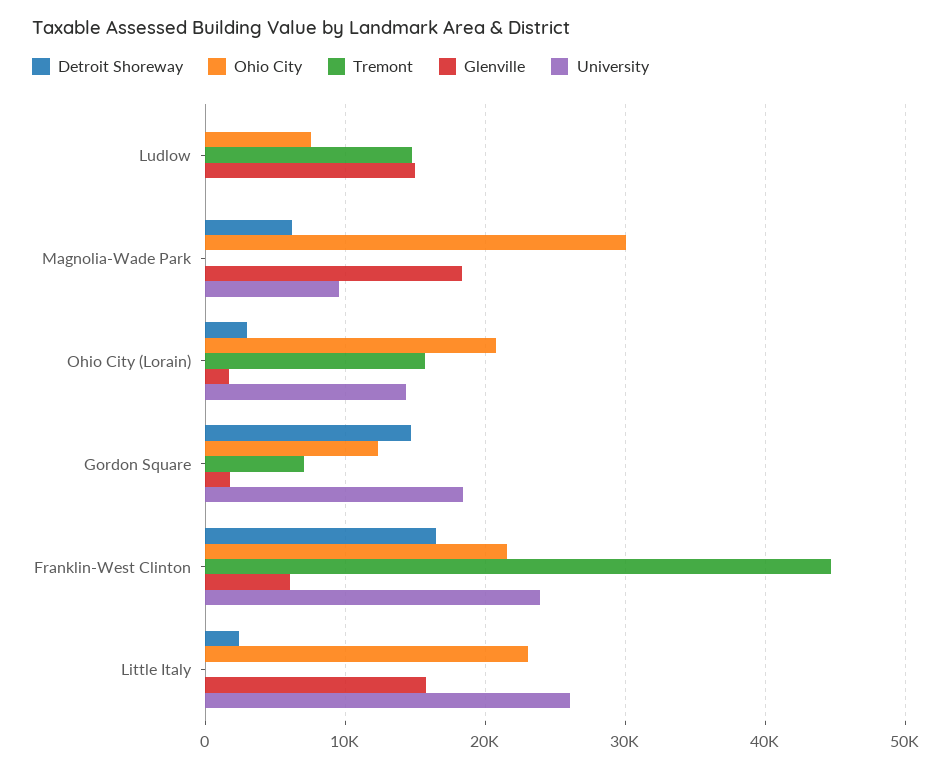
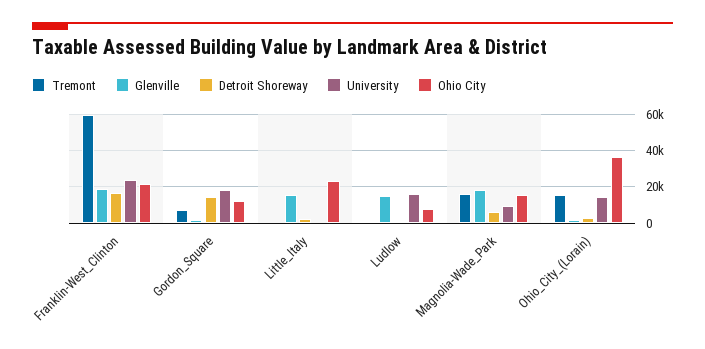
  {
    "Detroit Shoreway": {
      "Ludlow": 0,
      "Magnolia-Wade Park": 6000,
      "Ohio City (Lorain)": 3000,
      "Gordon Square": 15000,
      "Franklin-West Clinton": 16000,
      "Little Italy": 2000
    },
    "Ohio City": {
      "Ludlow": 8000,
-     "Magnolia-Wade Park": 30000,
+     "Magnolia-Wade Park": 15000,
-     "Ohio City (Lorain)": 21000,
+     "Ohio City (Lorain)": 35000,
      "Gordon Square": 12000,
      "Franklin-West Clinton": 22000,
      "Little Italy": 23000
    },
    "Tremont": {
-     "Ludlow": 15000,
+     "Ludlow": 0,
-     "Magnolia-Wade Park": 0,
+     "Magnolia-Wade Park": 15000,
      "Ohio City (Lorain)": 16000,
      "Gordon Square": 7000,
-     "Franklin-West Clinton": 45000,
+     "Franklin-West Clinton": 60000,
      "Little Italy": 0
    },
    "Glenville": {
      "Ludlow": 15000,
      "Magnolia-Wade Park": 18000,
      "Ohio City (Lorain)": 2000,
      "Gordon Square": 2000,
-     "Franklin-West Clinton": 6000,
+     "Franklin-West Clinton": 20000,
      "Little Italy": 16000
    },
    "University": {
-     "Ludlow": 0,
+     "Ludlow": 15000,
      "Magnolia-Wade Park": 10000,
      "Ohio City (Lorain)": 14000,
      "Gordon Square": 18000,
      "Franklin-West Clinton": 24000,
-     "Little Italy": 26000
+     "Little Italy": 0
    }
  }

